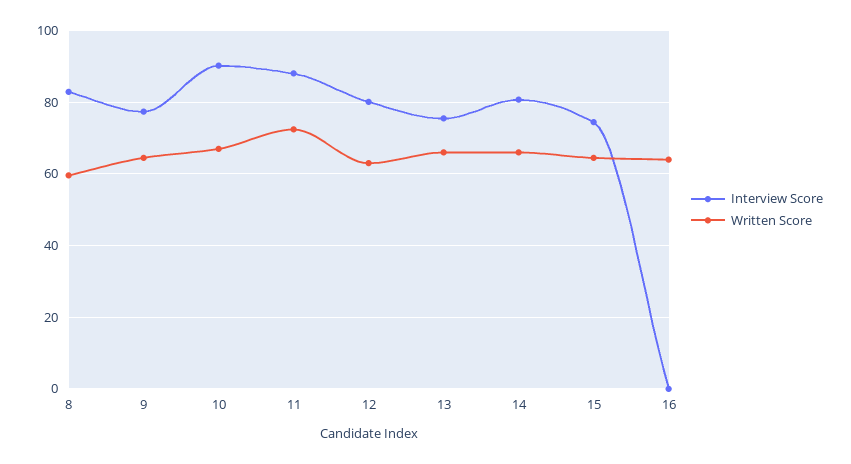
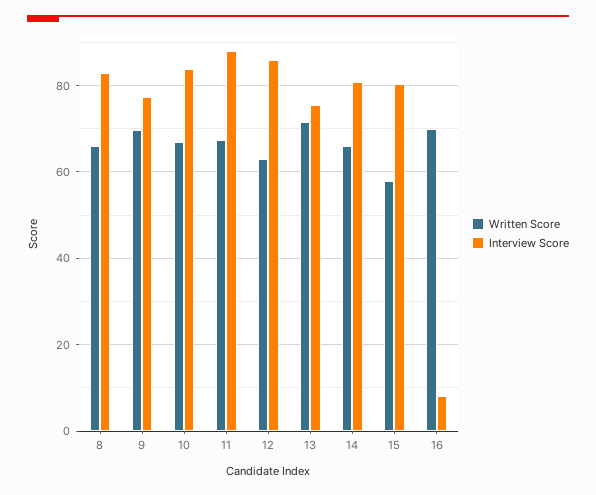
  {
    "Interview Score": {
      "8": 82,
      "9": 78,
-     "10": 90,
+     "10": 84,
      "11": 88,
-     "12": 80,
+     "12": 86,
      "13": 76,
      "14": 80,
-     "15": 74,
+     "15": 80,
-     "16": 0
+     "16": 8
    },
    "Written Score": {
-     "8": 60,
+     "8": 66,
-     "9": 64,
+     "9": 70,
      "10": 68,
-     "11": 72,
+     "11": 68,
      "12": 64,
-     "13": 66,
+     "13": 72,
      "14": 66,
-     "15": 64,
+     "15": 58,
-     "16": 64
+     "16": 70
    }
  }

